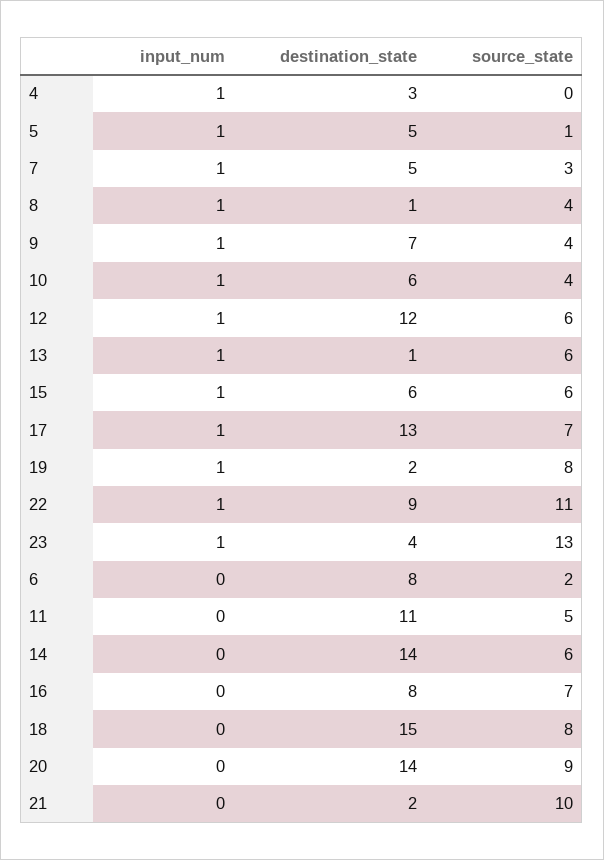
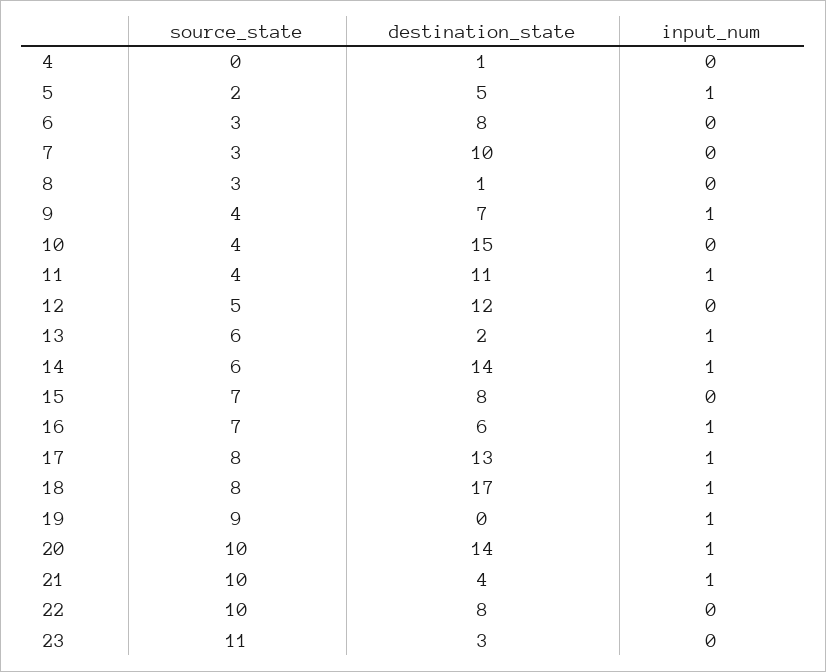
  {
    "input_num": {
-     "4": 1,
+     "4": 0,
      "5": 1,
-     "7": 1,
+     "7": 0,
-     "8": 1,
+     "8": 0,
      "9": 1,
-     "10": 1,
+     "10": 0,
-     "12": 1,
+     "12": 0,
      "13": 1,
-     "15": 1,
+     "15": 0,
      "17": 1,
      "19": 1,
-     "22": 1,
+     "22": 0,
-     "23": 1,
+     "23": 0,
      "6": 0,
-     "11": 0,
+     "11": 1,
-     "14": 0,
+     "14": 1,
-     "16": 0,
+     "16": 1,
-     "18": 0,
+     "18": 1,
-     "20": 0,
+     "20": 1,
-     "21": 0
+     "21": 1
    },
    "destination_state": {
-     "4": 3,
+     "4": 1,
      "5": 5,
-     "7": 5,
+     "7": 10,
      "8": 1,
      "9": 7,
-     "10": 6,
+     "10": 15,
      "12": 12,
-     "13": 1,
+     "13": 2,
-     "15": 6,
+     "15": 8,
      "17": 13,
-     "19": 2,
+     "19": 0,
-     "22": 9,
+     "22": 8,
-     "23": 4,
+     "23": 3,
      "6": 8,
      "11": 11,
      "14": 14,
-     "16": 8,
+     "16": 6,
-     "18": 15,
+     "18": 17,
      "20": 14,
-     "21": 2
+     "21": 4
    },
    "source_state": {
      "4": 0,
-     "5": 1,
+     "5": 2,
      "7": 3,
-     "8": 4,
+     "8": 3,
      "9": 4,
      "10": 4,
-     "12": 6,
+     "12": 5,
      "13": 6,
-     "15": 6,
+     "15": 7,
-     "17": 7,
+     "17": 8,
-     "19": 8,
+     "19": 9,
-     "22": 11,
+     "22": 10,
-     "23": 13,
+     "23": 11,
-     "6": 2,
+     "6": 3,
-     "11": 5,
+     "11": 4,
      "14": 6,
      "16": 7,
      "18": 8,
-     "20": 9,
+     "20": 10,
      "21": 10
    }
  }

